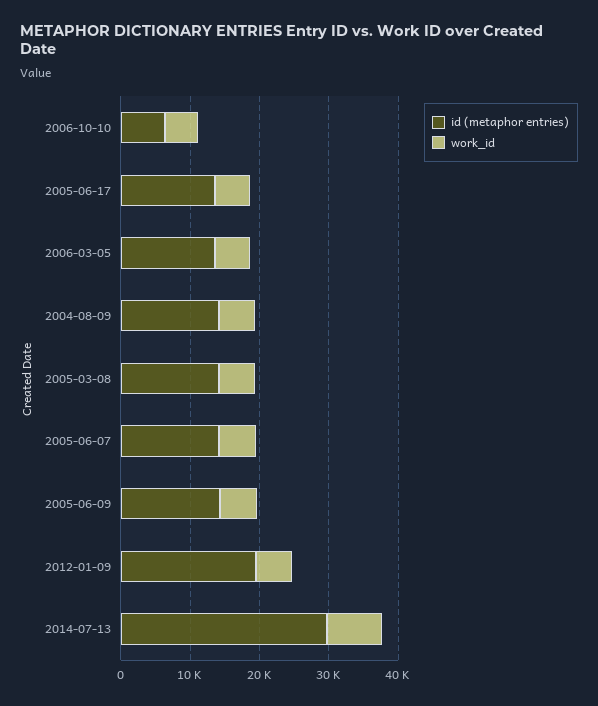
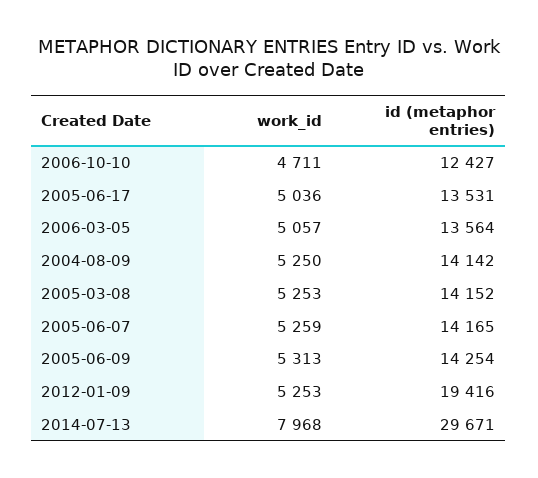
  {
    "id (metaphor entries)": {
-     "2006-10-10": 6000,
+     "2006-10-10": 12427,
      "2005-06-17": 13531,
      "2006-03-05": 13564,
      "2004-08-09": 14142,
      "2005-03-08": 14152,
      "2005-06-07": 14165,
      "2005-06-09": 14254,
      "2012-01-09": 19416,
      "2014-07-13": 29671
    },
    "work_id": {
      "2006-10-10": 4711,
      "2005-06-17": 5036,
      "2006-03-05": 5057,
      "2004-08-09": 5250,
      "2005-03-08": 5253,
      "2005-06-07": 5259,
      "2005-06-09": 5313,
      "2012-01-09": 5253,
      "2014-07-13": 7968
    }
  }

